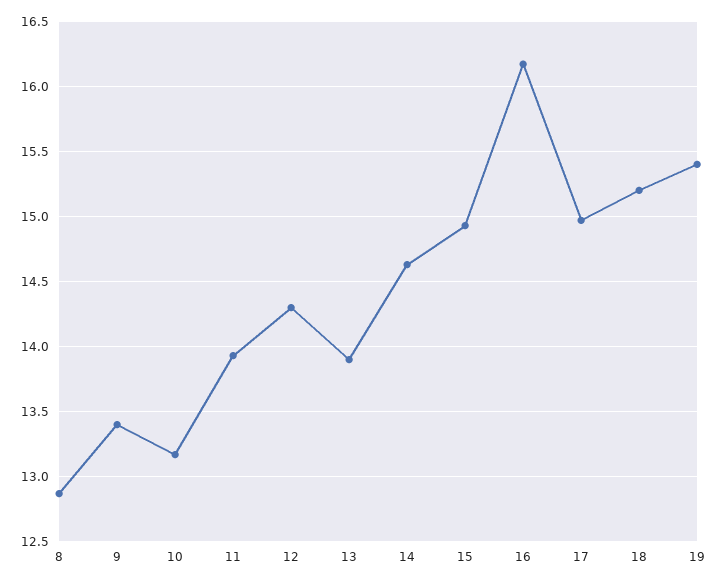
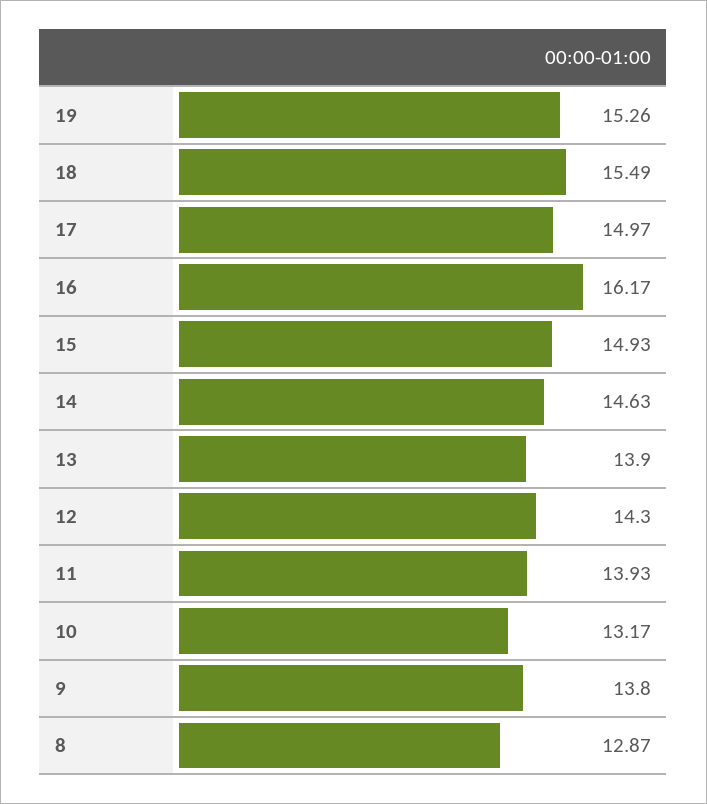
  {
    "8": 12.87,
-   "9": 13.4,
+   "9": 13.8,
    "10": 13.17,
    "11": 13.93,
    "12": 14.3,
    "13": 13.9,
    "14": 14.63,
    "15": 14.93,
    "16": 16.17,
    "17": 14.97,
-   "18": 15.2,
+   "18": 15.49,
-   "19": 15.4
+   "19": 15.26
  }

